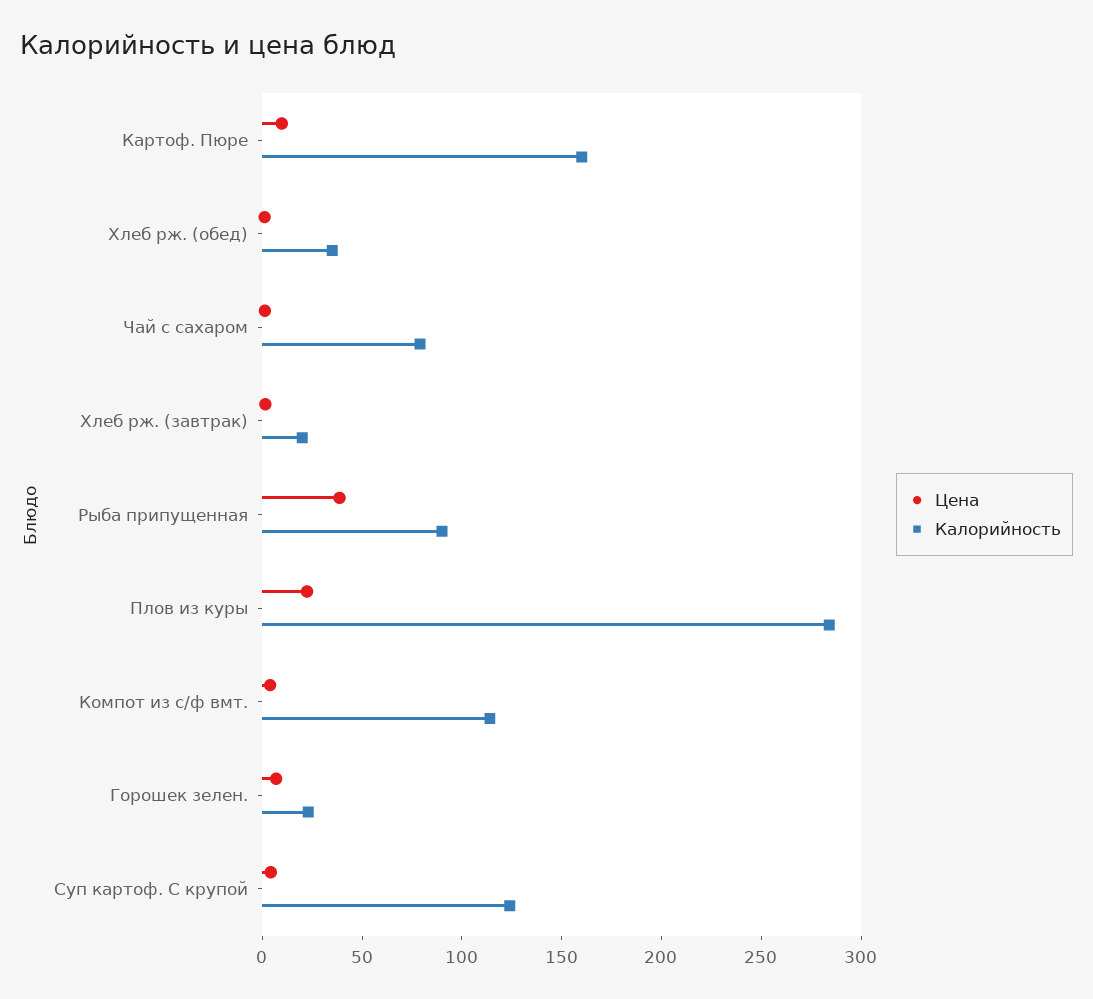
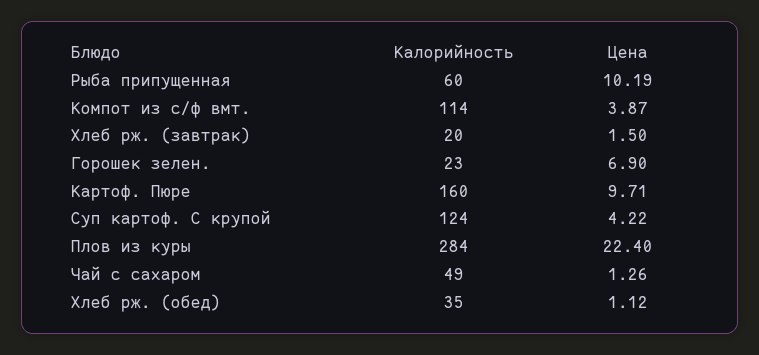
  {
    "Цена": {
      "Картоф. Пюре": 9.71,
      "Хлеб рж. (обед)": 1.12,
      "Чай с сахаром": 1.26,
      "Хлеб рж. (завтрак)": 1.5,
-     "Рыба припущенная": 40,
+     "Рыба припущенная": 10.19,
      "Плов из куры": 22.4,
      "Компот из с/ф вмт.": 3.87,
      "Горошек зелен.": 6.9,
      "Суп картоф. С крупой": 4.22
    },
    "Калорийность": {
      "Картоф. Пюре": 160,
      "Хлеб рж. (обед)": 35,
-     "Чай с сахаром": 80,
+     "Чай с сахаром": 49,
      "Хлеб рж. (завтрак)": 20,
-     "Рыба припущенная": 90,
+     "Рыба припущенная": 60,
      "Плов из куры": 284,
      "Компот из с/ф вмт.": 114,
      "Горошек зелен.": 23,
      "Суп картоф. С крупой": 124
    }
  }

